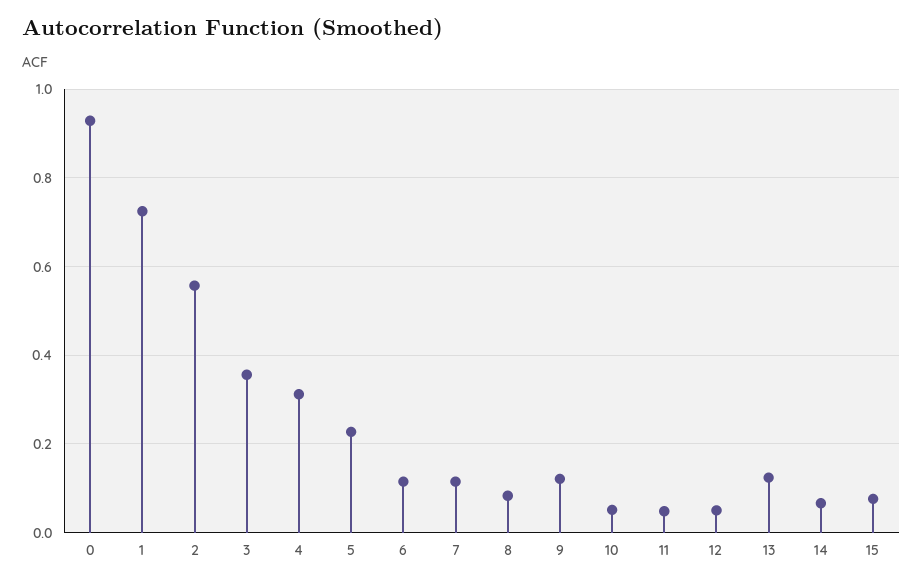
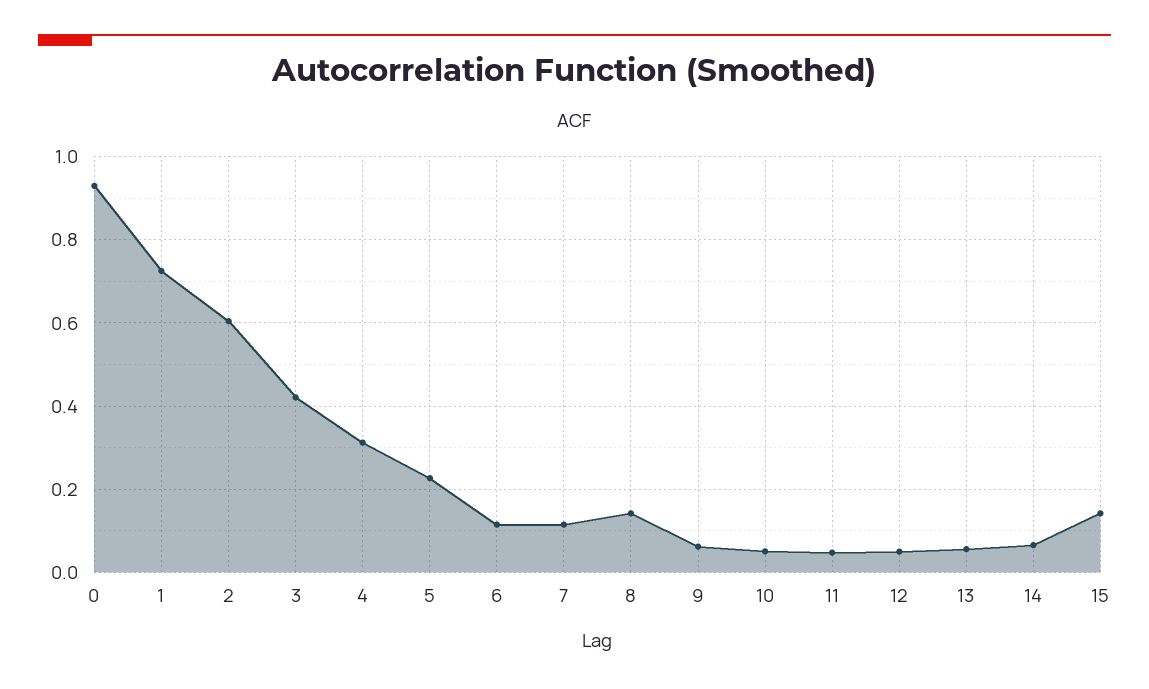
  {
    "0": 0.92,
    "1": 0.72,
-   "2": 0.56,
+   "2": 0.6,
-   "3": 0.36,
+   "3": 0.42,
    "4": 0.32,
    "5": 0.22,
    "6": 0.12,
    "7": 0.12,
-   "8": 0.08,
+   "8": 0.14,
-   "9": 0.12,
+   "9": 0.06,
    "10": 0.06,
    "11": 0.04,
    "12": 0.06,
-   "13": 0.12,
+   "13": 0.06,
    "14": 0.06,
-   "15": 0.08
+   "15": 0.14
  }

